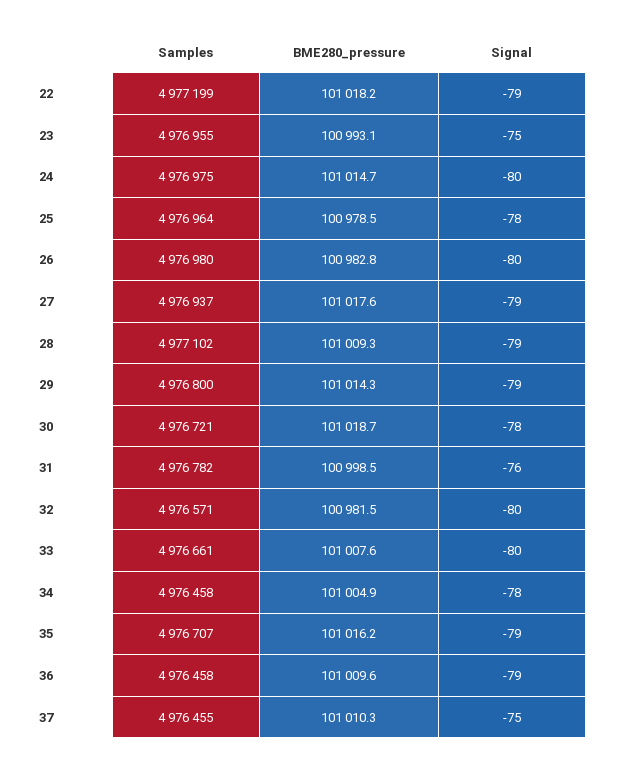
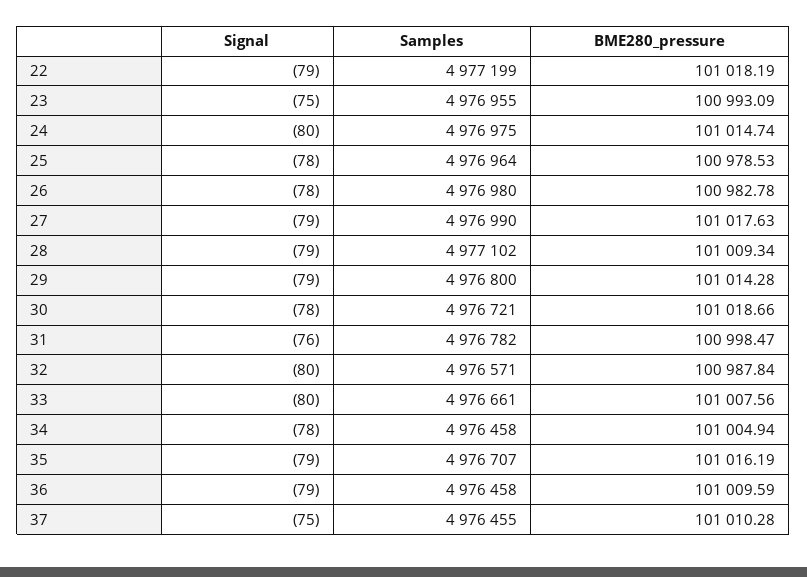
  {
    "Samples": {
      "22": 4977199,
      "23": 4976955,
      "24": 4976975,
      "25": 4976964,
      "26": 4976980,
-     "27": 4976937,
+     "27": 4976990,
      "28": 4977102,
      "29": 4976800,
      "30": 4976721,
      "31": 4976782,
      "32": 4976571,
      "33": 4976661,
      "34": 4976458,
      "35": 4976707,
      "36": 4976458,
      "37": 4976455
    },
    "BME280_pressure": {
      "22": 101018.19,
      "23": 100993.09,
      "24": 101014.74,
      "25": 100978.53,
      "26": 100982.78,
      "27": 101017.63,
      "28": 101009.34,
      "29": 101014.28,
      "30": 101018.66,
      "31": 100998.47,
-     "32": 100981.5,
+     "32": 100987.84,
      "33": 101007.56,
      "34": 101004.94,
      "35": 101016.19,
      "36": 101009.59,
      "37": 101010.28
    },
    "Signal": {
      "22": -79,
      "23": -75,
      "24": -80,
      "25": -78,
-     "26": -80,
+     "26": -78,
      "27": -79,
      "28": -79,
      "29": -79,
      "30": -78,
      "31": -76,
      "32": -80,
      "33": -80,
      "34": -78,
      "35": -79,
      "36": -79,
      "37": -75
    }
  }

